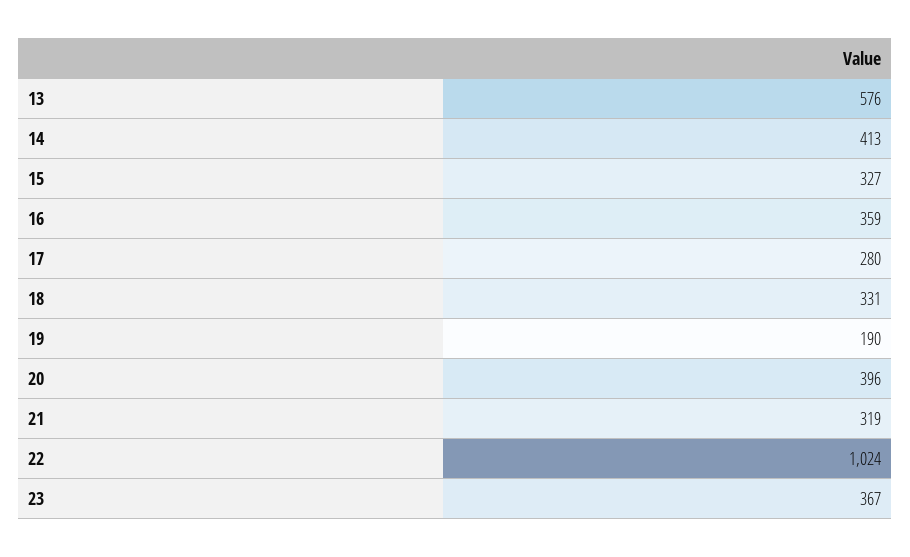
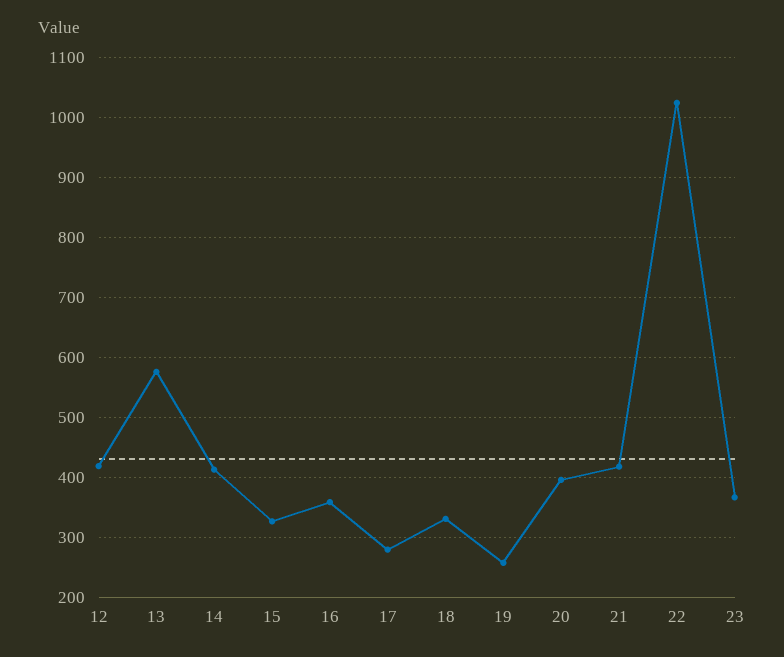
  {
    "13": 576,
    "14": 413,
    "15": 327,
    "16": 359,
    "17": 280,
    "18": 331,
-   "19": 190,
+   "19": 260,
    "20": 396,
-   "21": 319,
+   "21": 420,
    "22": 1024,
-   "23": 367
+   "23": 367,
+   "12": 420
  }

